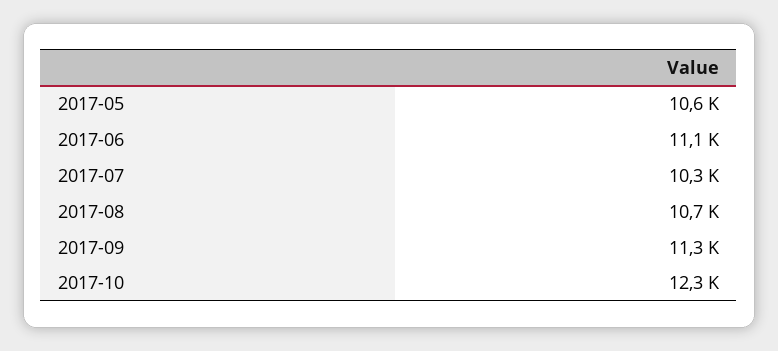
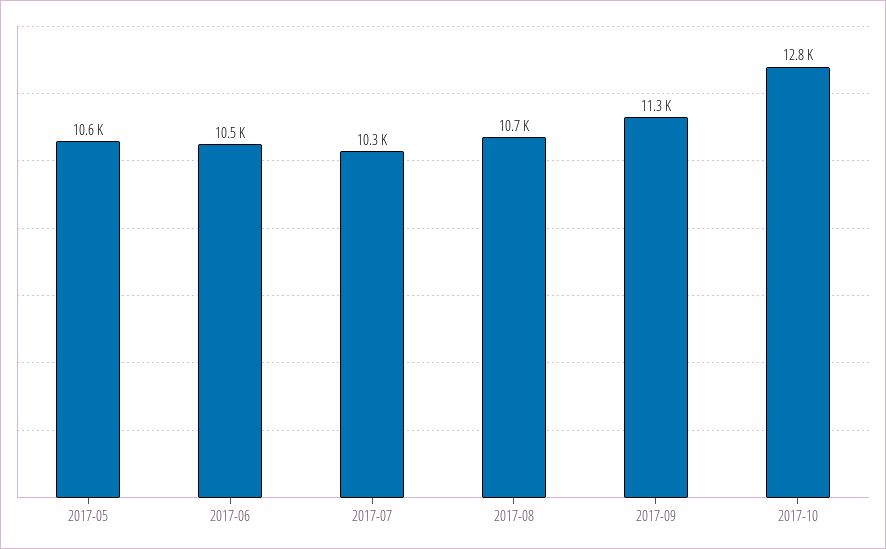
  {
    "2017-05": 10600,
-   "2017-06": 11100,
+   "2017-06": 10500,
    "2017-07": 10300,
    "2017-08": 10700,
    "2017-09": 11300,
-   "2017-10": 12300
+   "2017-10": 12800
  }

